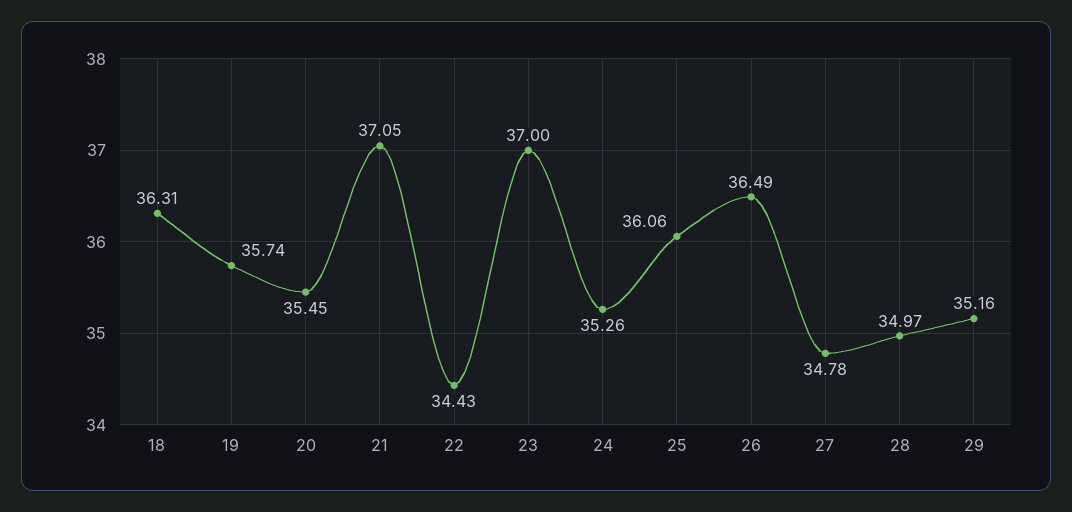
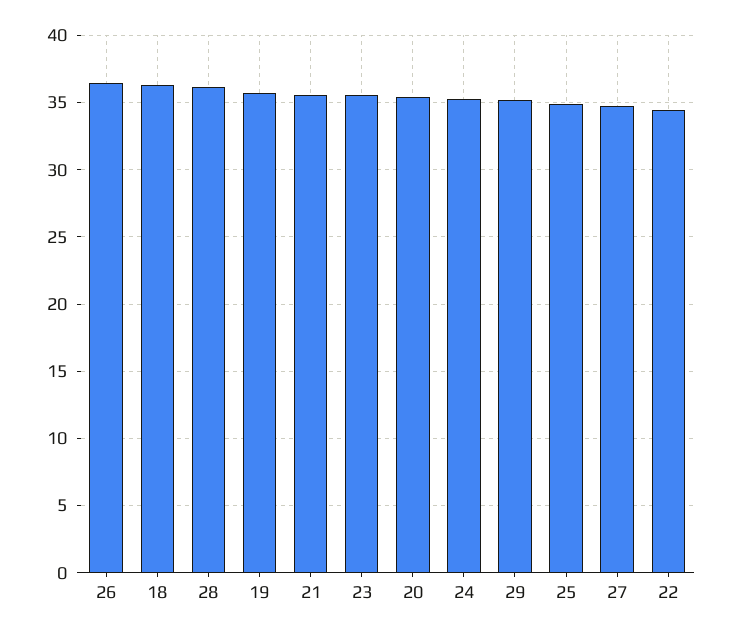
  {
    "18": 36.31,
    "19": 35.74,
    "20": 35.45,
-   "21": 37.05,
+   "21": 35.5,
    "22": 34.43,
-   "23": 37,
+   "23": 35.5,
    "24": 35.26,
-   "25": 36.06,
+   "25": 35,
    "26": 36.49,
    "27": 34.78,
-   "28": 34.97,
+   "28": 36,
    "29": 35.16
  }

